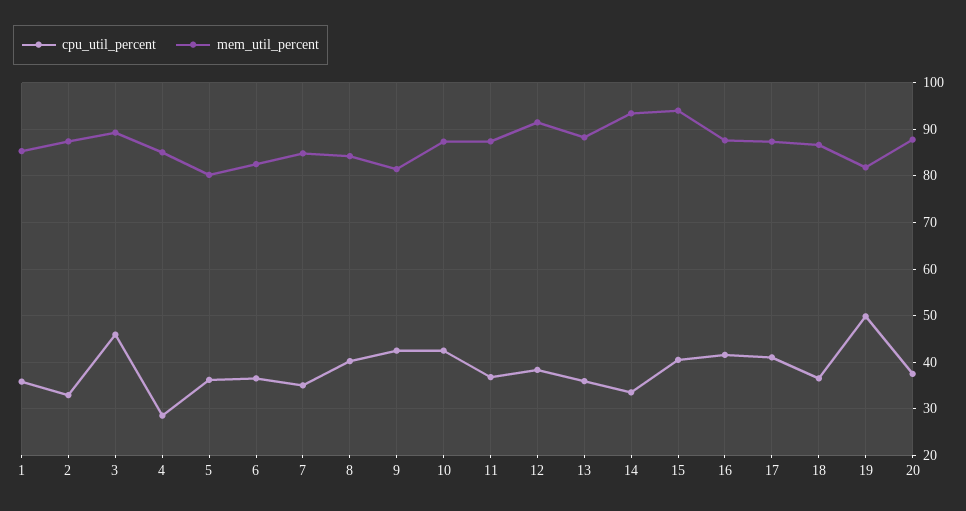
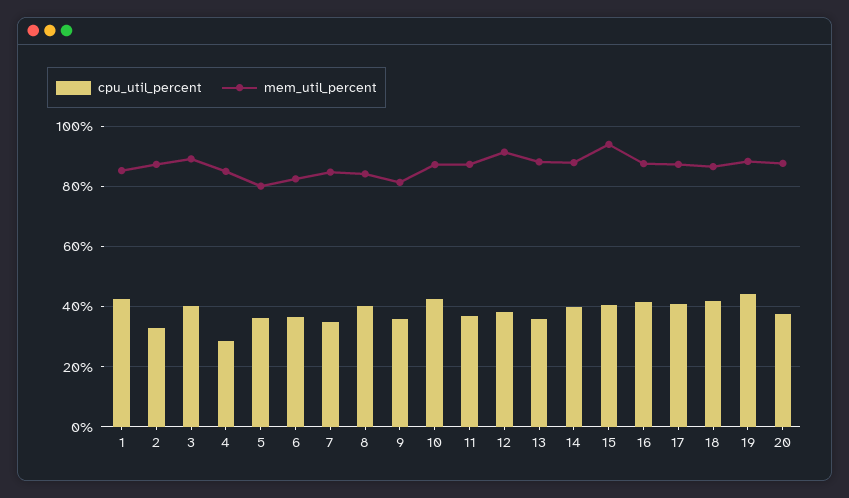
  {
    "cpu_util_percent": {
-     "1": 36,
+     "1": 42,
      "2": 32,
-     "3": 46,
+     "3": 40,
      "4": 28,
      "5": 36,
      "6": 36,
      "7": 36,
      "8": 40,
-     "9": 42,
+     "9": 36,
      "10": 42,
      "11": 36,
      "12": 38,
      "13": 36,
-     "14": 34,
+     "14": 40,
      "15": 40,
      "16": 42,
      "17": 42,
-     "18": 36,
+     "18": 42,
-     "19": 50,
+     "19": 44,
      "20": 38
    },
    "mem_util_percent": {
      "1": 86,
      "2": 88,
      "3": 90,
      "4": 86,
      "5": 80,
      "6": 82,
      "7": 84,
      "8": 84,
      "9": 82,
      "10": 88,
      "11": 88,
      "12": 92,
      "13": 88,
-     "14": 94,
+     "14": 88,
      "15": 94,
      "16": 88,
      "17": 88,
      "18": 86,
-     "19": 82,
+     "19": 88,
      "20": 88
    }
  }

